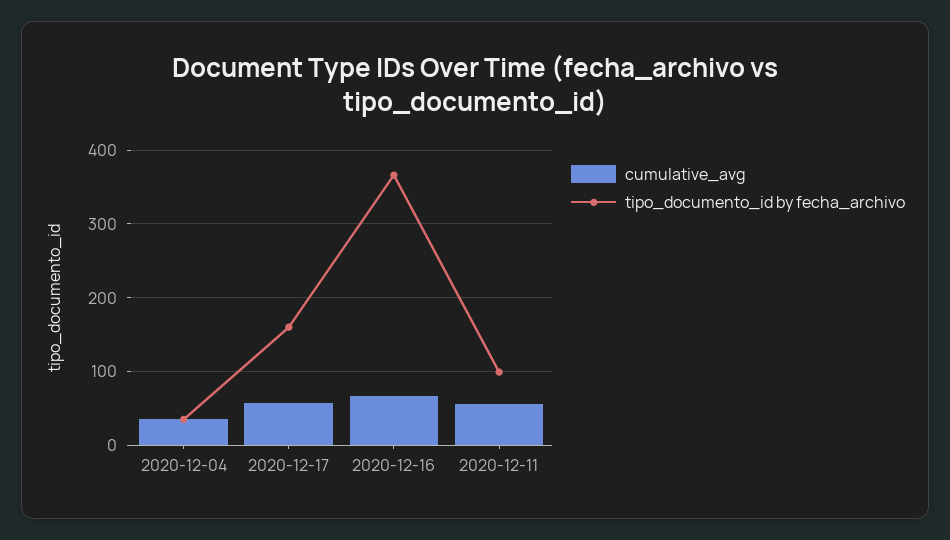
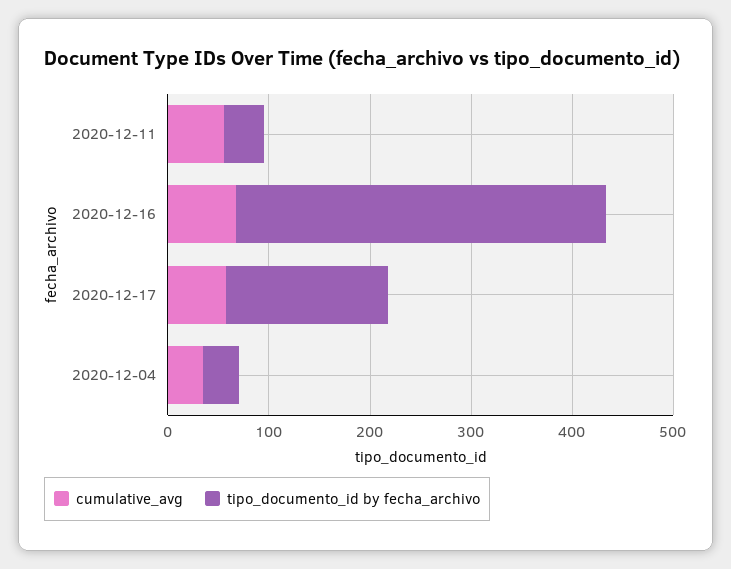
  {
    "cumulative_avg": {
      "2020-12-04": 40,
      "2020-12-17": 60,
      "2020-12-16": 70,
      "2020-12-11": 60
    },
    "tipo_documento_id by fecha_archivo": {
      "2020-12-04": 40,
      "2020-12-17": 160,
      "2020-12-16": 370,
-     "2020-12-11": 100
+     "2020-12-11": 40
    }
  }

